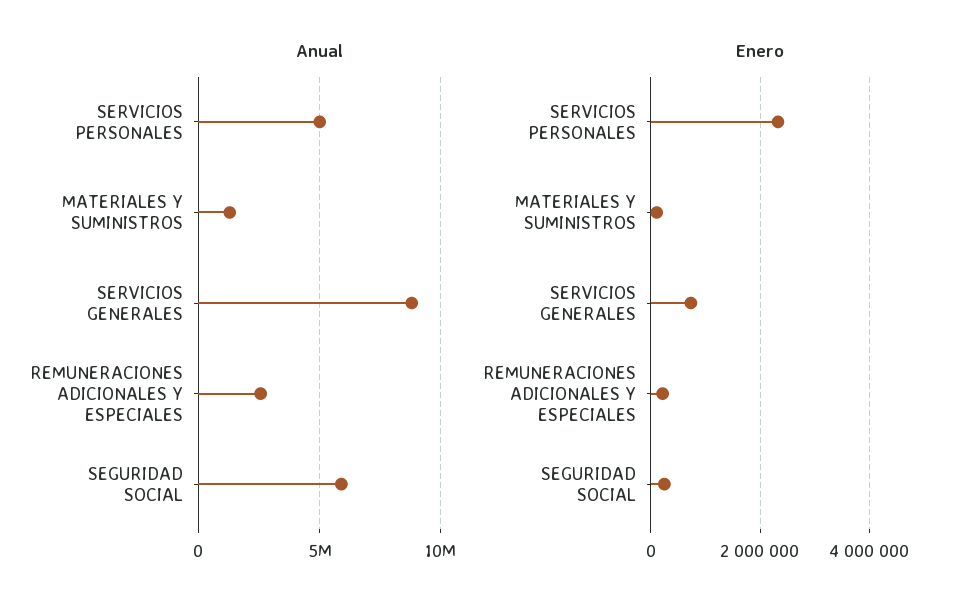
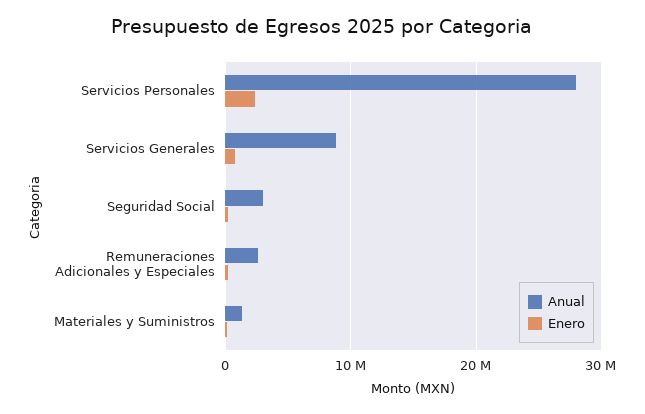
  {
    "Anual": {
-     "SERVICIOS PERSONALES": 5000000,
+     "SERVICIOS PERSONALES": 28000000,
      "MATERIALES Y SUMINISTROS": 1500000,
      "SERVICIOS GENERALES": 9000000,
      "REMUNERACIONES ADICIONALES Y ESPECIALES": 2500000,
-     "SEGURIDAD SOCIAL": 6000000
+     "SEGURIDAD SOCIAL": 3000000
    },
    "Enero": {
      "SERVICIOS PERSONALES": 2400000,
      "MATERIALES Y SUMINISTROS": 200000,
      "SERVICIOS GENERALES": 800000,
      "REMUNERACIONES ADICIONALES Y ESPECIALES": 200000,
      "SEGURIDAD SOCIAL": 200000
    }
  }

